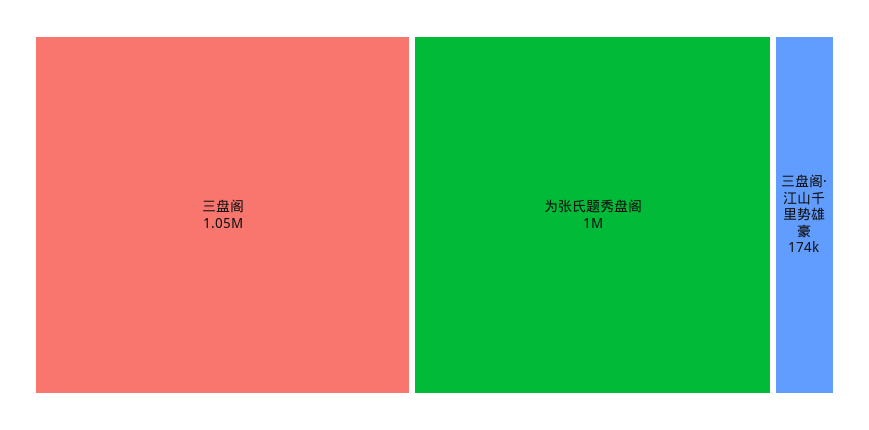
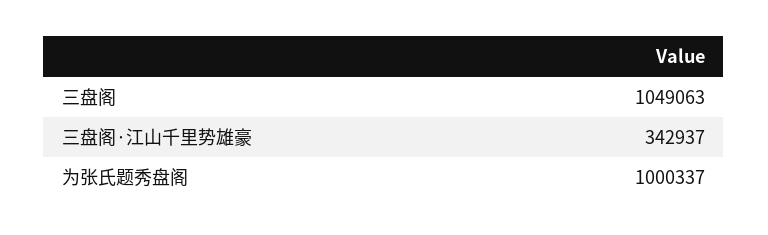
  {
    "三盘阁": 1049063,
    "为张氏题秀盘阁": 1000337,
-   "三盘阁·江山千里势雄豪": 174000
+   "三盘阁·江山千里势雄豪": 342937
  }

